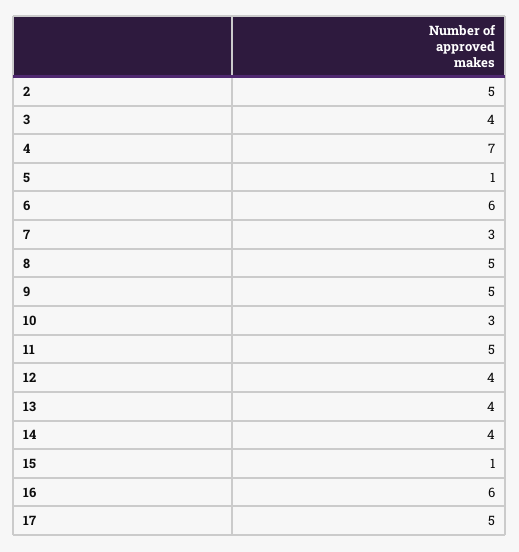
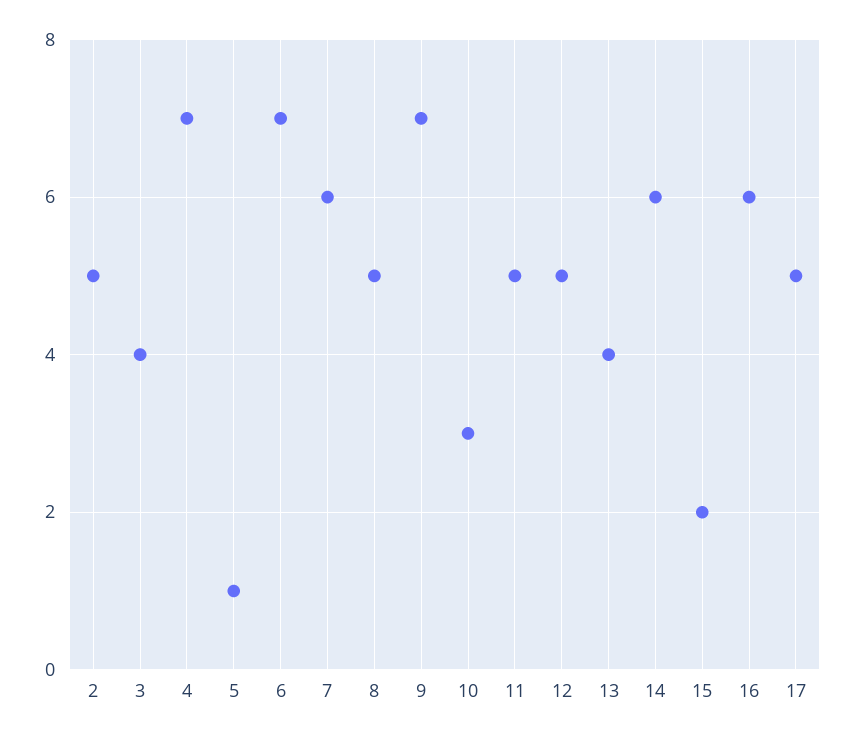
  {
    "2": 5,
    "3": 4,
    "4": 7,
    "5": 1,
-   "6": 6,
+   "6": 7,
-   "7": 3,
+   "7": 6,
    "8": 5,
-   "9": 5,
+   "9": 7,
    "10": 3,
    "11": 5,
-   "12": 4,
+   "12": 5,
    "13": 4,
-   "14": 4,
+   "14": 6,
-   "15": 1,
+   "15": 2,
    "16": 6,
    "17": 5
  }

